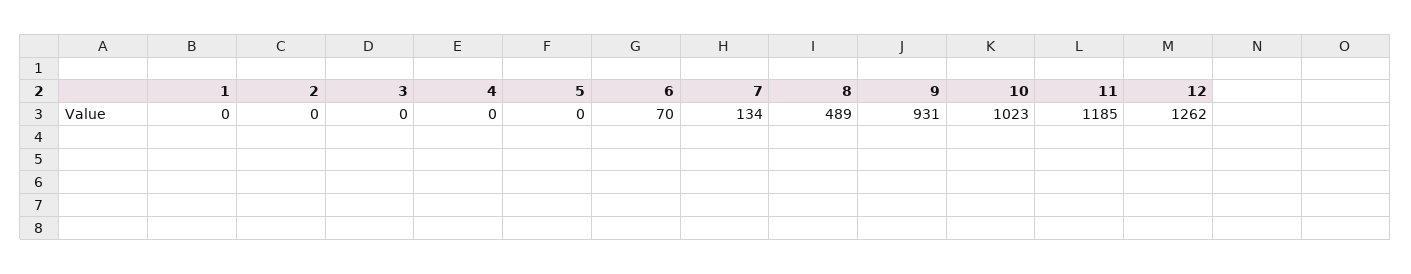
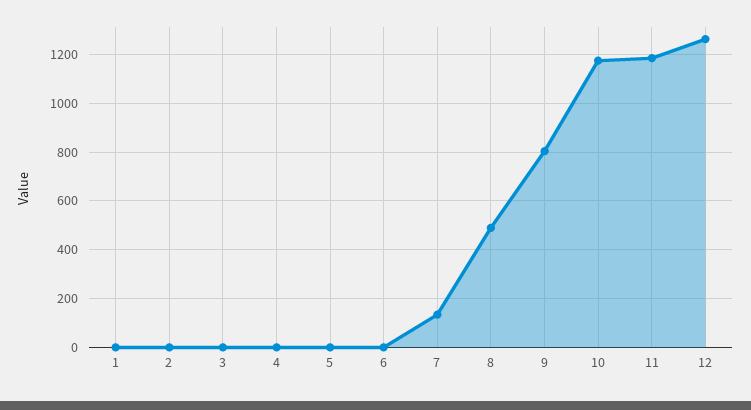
  {
    "1": 0,
    "2": 0,
    "3": 0,
    "4": 0,
    "5": 0,
-   "6": 70,
+   "6": 0,
    "7": 134,
    "8": 489,
-   "9": 931,
+   "9": 800,
-   "10": 1023,
+   "10": 1175,
    "11": 1185,
    "12": 1262
  }

